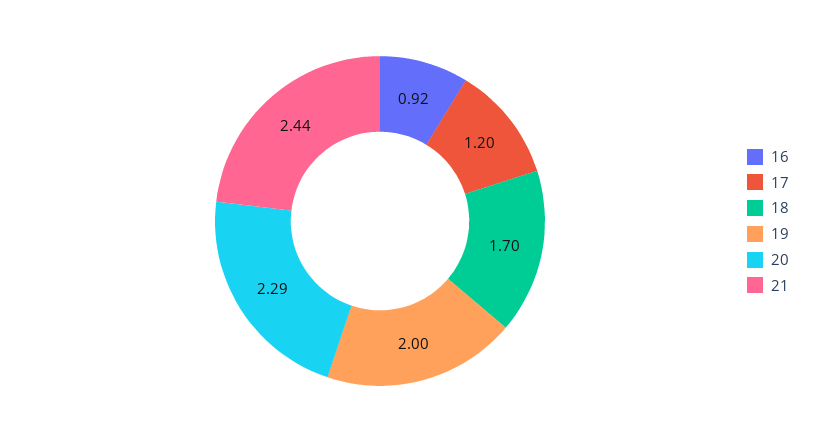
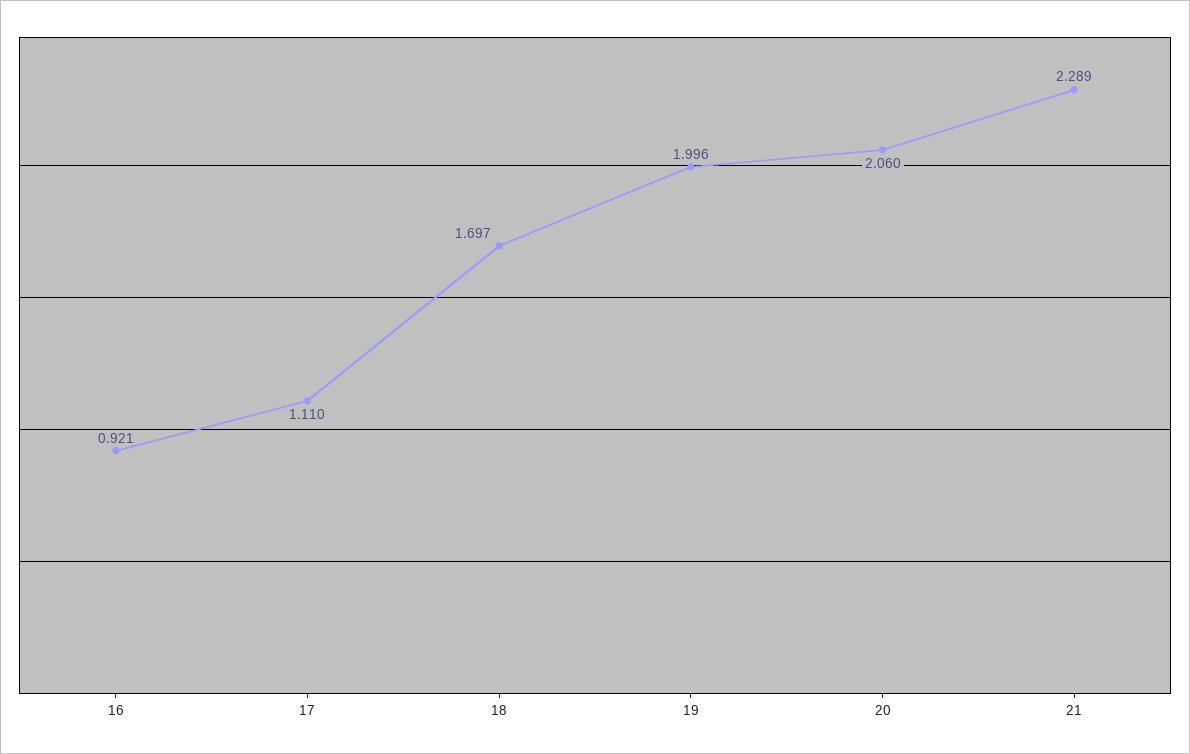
  {
    "16": 0.921,
-   "17": 1.2,
+   "17": 1.11,
    "18": 1.697,
    "19": 1.996,
-   "20": 2.29,
+   "20": 2.06,
-   "21": 2.44
+   "21": 2.289
  }

